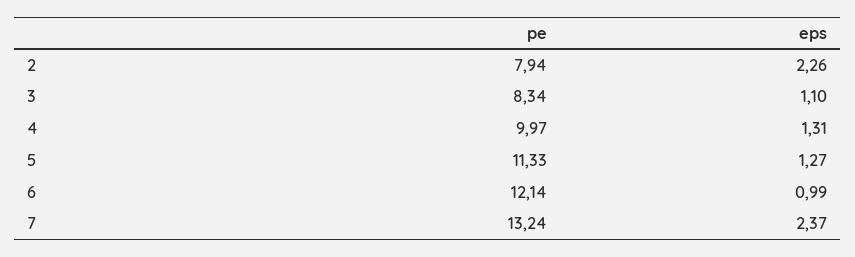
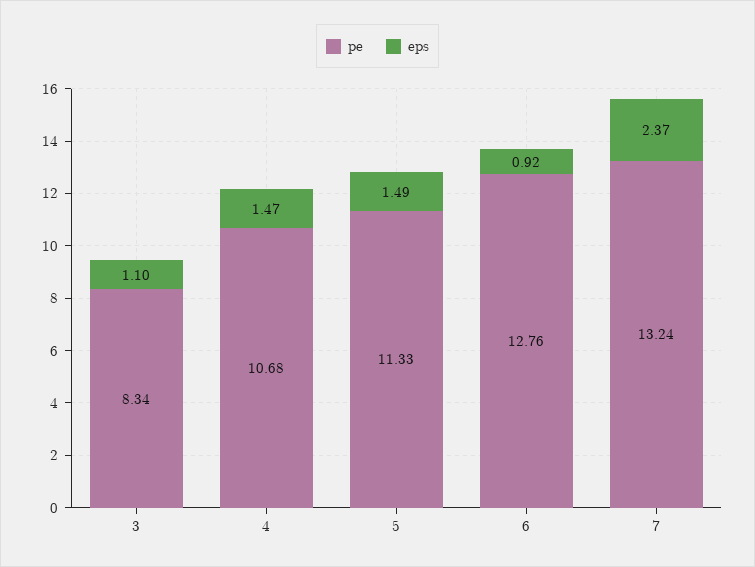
  {
    "pe": {
-     "2": 7.94,
      "3": 8.34,
-     "4": 9.97,
+     "4": 10.68,
      "5": 11.33,
-     "6": 12.14,
+     "6": 12.76,
      "7": 13.24
    },
    "eps": {
-     "2": 2.26,
      "3": 1.1,
-     "4": 1.31,
+     "4": 1.47,
-     "5": 1.27,
+     "5": 1.49,
-     "6": 0.99,
+     "6": 0.92,
      "7": 2.37
    }
  }

